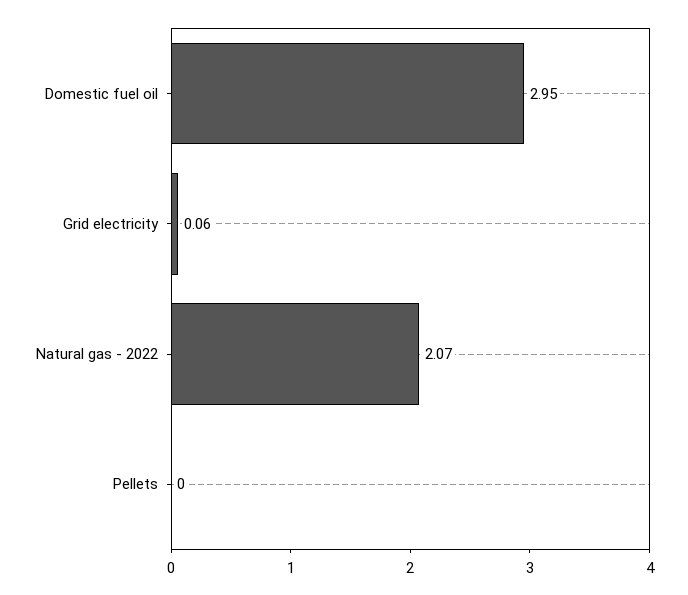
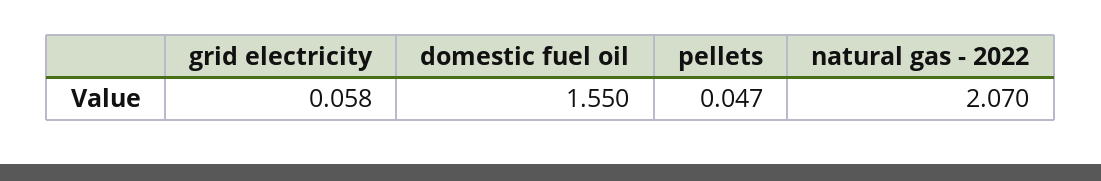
  {
-   "Domestic fuel oil": 2.95,
+   "Domestic fuel oil": 1.55,
    "Grid electricity": 0.058,
    "Natural gas - 2022": 2.07,
-   "Pellets": 0
+   "Pellets": 0.047
  }

